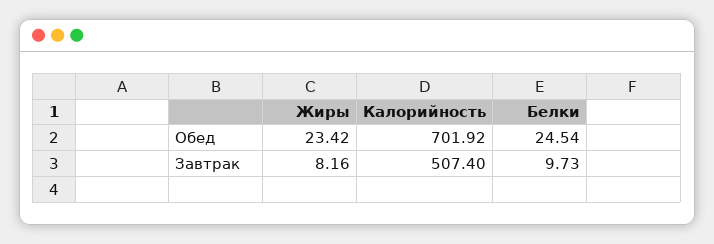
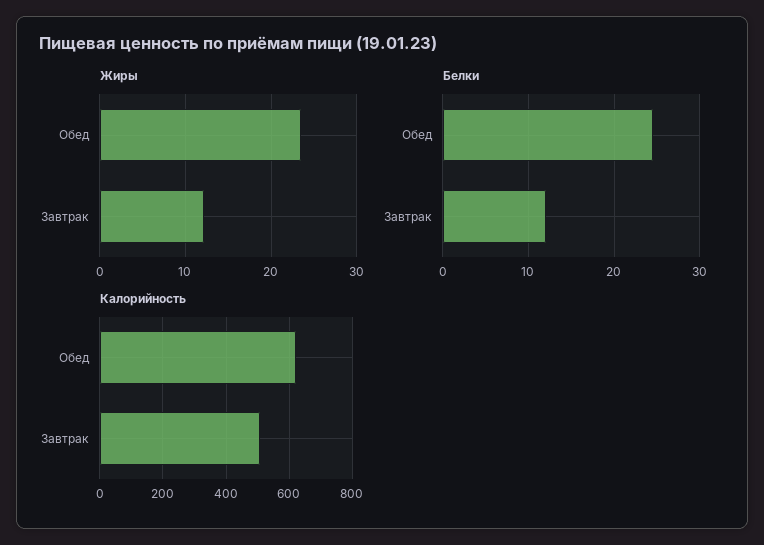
  {
    "Жиры": {
      "Обед": 23.42,
-     "Завтрак": 8.16
+     "Завтрак": 12
    },
    "Калорийность": {
-     "Обед": 701.92,
+     "Обед": 620,
      "Завтрак": 507.4
    },
    "Белки": {
      "Обед": 24.54,
-     "Завтрак": 9.73
+     "Завтрак": 12
    }
  }

